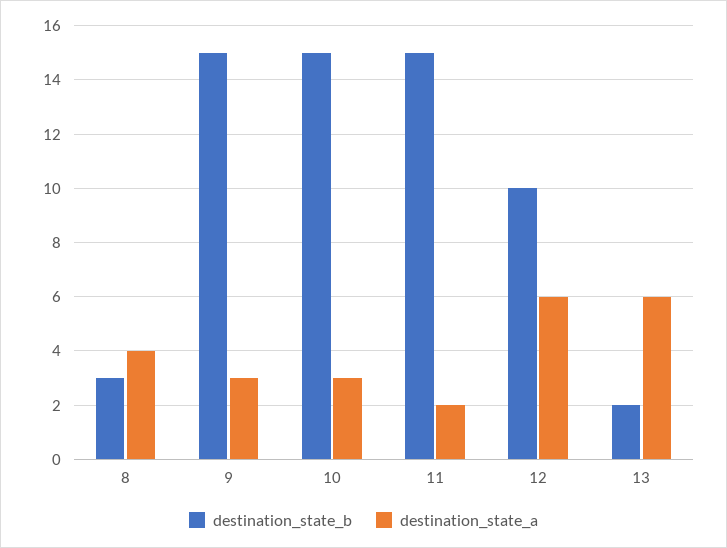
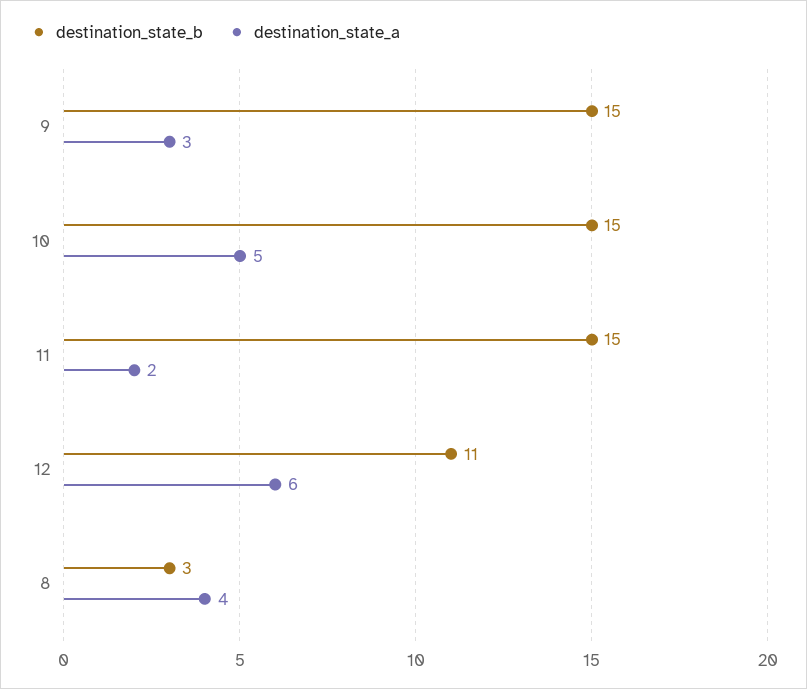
  {
    "destination_state_b": {
      "8": 3,
      "9": 15,
      "10": 15,
      "11": 15,
-     "12": 10,
+     "12": 11
-     "13": 2
    },
    "destination_state_a": {
      "8": 4,
      "9": 3,
-     "10": 3,
+     "10": 5,
      "11": 2,
-     "12": 6,
+     "12": 6
-     "13": 6
    }
  }

